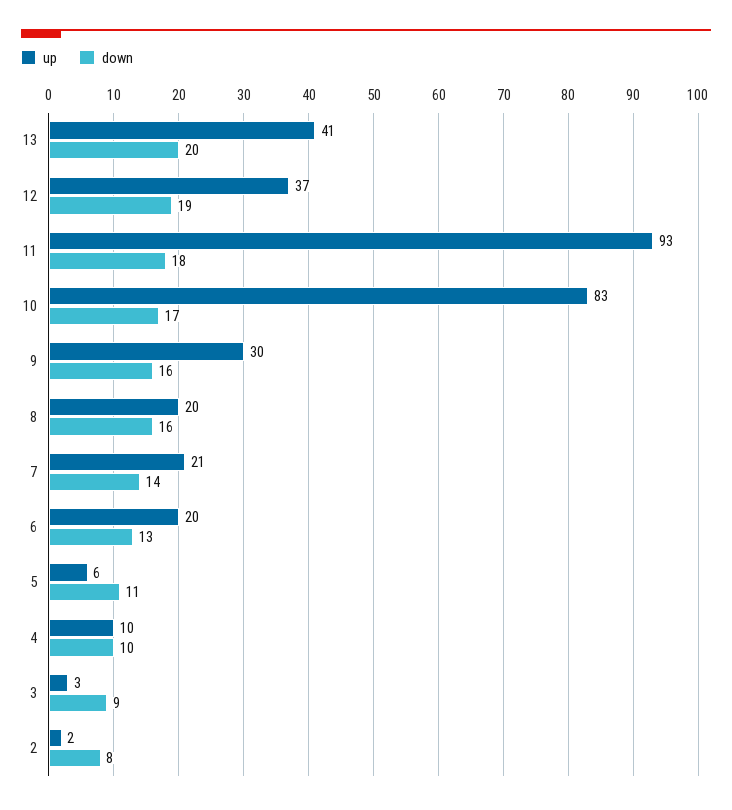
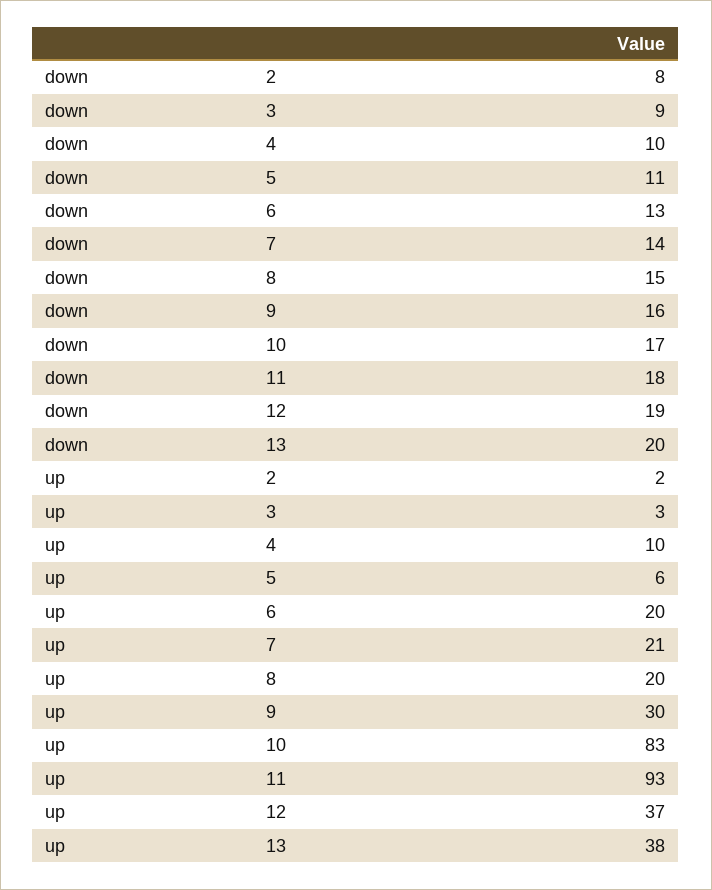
  {
    "up": {
-     "13": 41,
+     "13": 38,
      "12": 37,
      "11": 93,
      "10": 83,
      "9": 30,
      "8": 20,
      "7": 21,
      "6": 20,
      "5": 6,
      "4": 10,
      "3": 3,
      "2": 2
    },
    "down": {
      "13": 20,
      "12": 19,
      "11": 18,
      "10": 17,
      "9": 16,
-     "8": 16,
+     "8": 15,
      "7": 14,
      "6": 13,
      "5": 11,
      "4": 10,
      "3": 9,
      "2": 8
    }
  }

